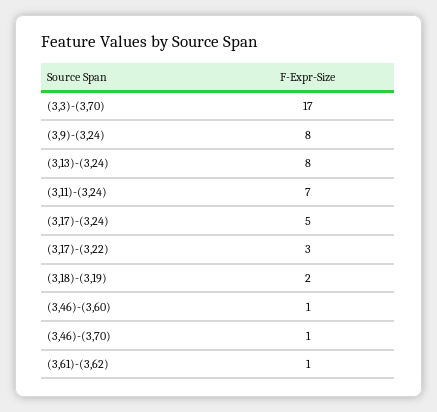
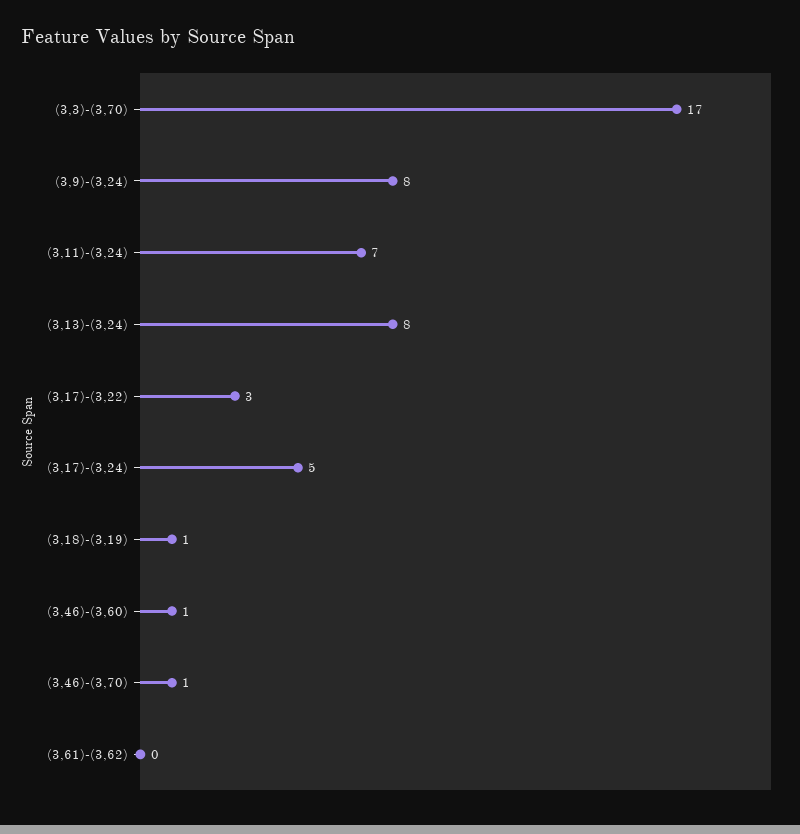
  {
    "(3,3)-(3,70)": 17,
    "(3,9)-(3,24)": 8,
    "(3,13)-(3,24)": 8,
    "(3,11)-(3,24)": 7,
    "(3,17)-(3,24)": 5,
    "(3,17)-(3,22)": 3,
-   "(3,18)-(3,19)": 2,
+   "(3,18)-(3,19)": 1,
    "(3,46)-(3,60)": 1,
    "(3,46)-(3,70)": 1,
-   "(3,61)-(3,62)": 1
+   "(3,61)-(3,62)": 0
  }

